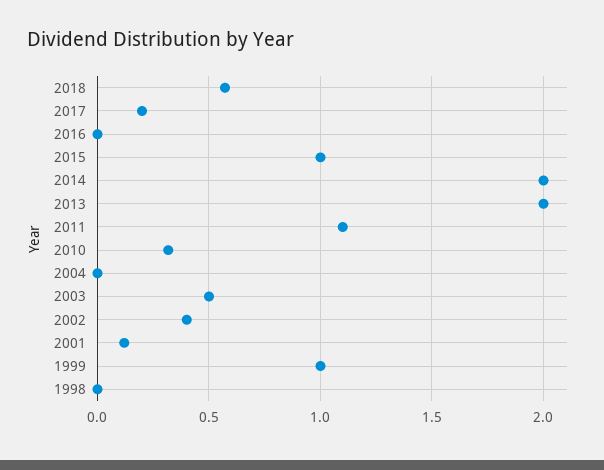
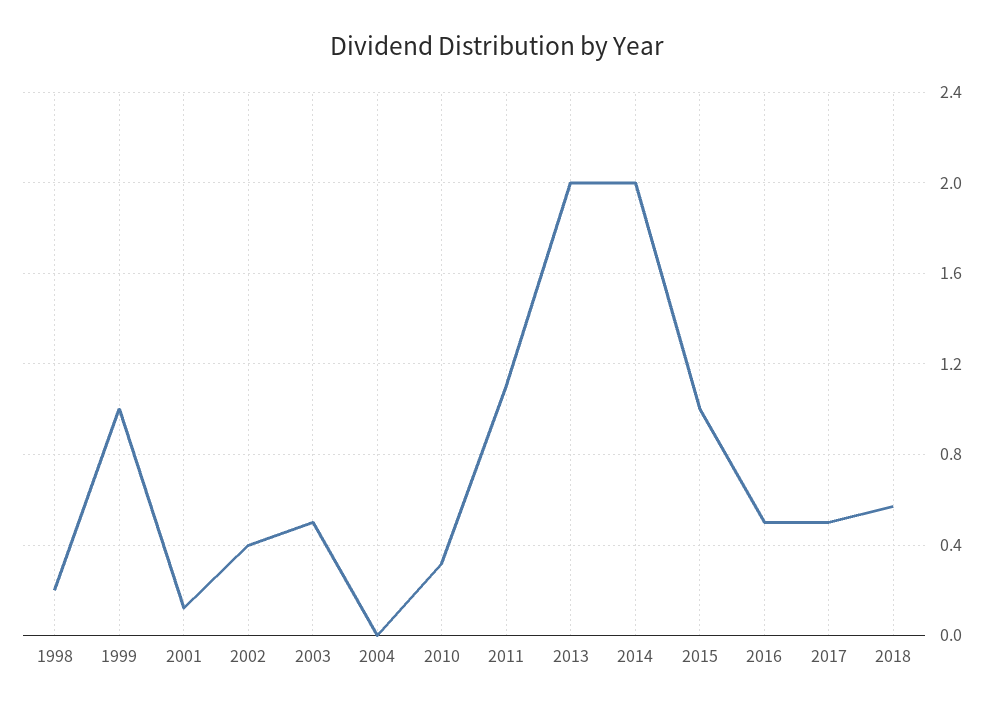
  {
    "2018": 0.55,
-   "2017": 0.2,
+   "2017": 0.5,
-   "2016": 0,
+   "2016": 0.5,
    "2015": 1,
    "2014": 2,
    "2013": 2,
    "2011": 1.1,
    "2010": 0.3,
    "2004": 0,
    "2003": 0.5,
    "2002": 0.4,
    "2001": 0.1,
    "1999": 1,
-   "1998": 0
+   "1998": 0.2
  }

